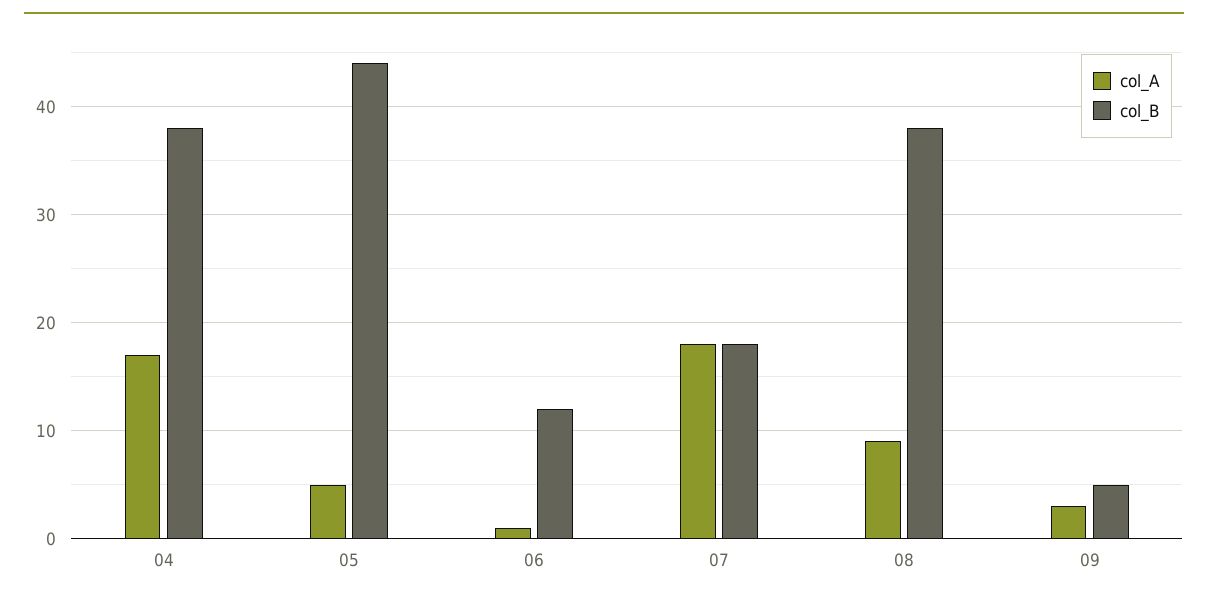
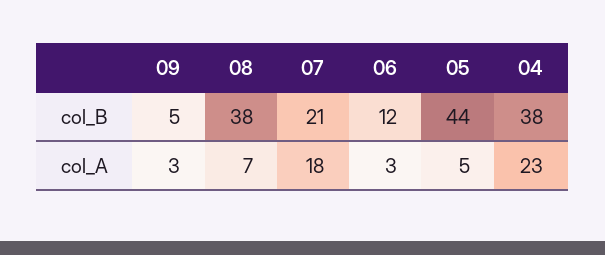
  {
    "col_A": {
-     "04": 17,
+     "04": 23,
      "05": 5,
-     "06": 1,
+     "06": 3,
      "07": 18,
-     "08": 9,
+     "08": 7,
      "09": 3
    },
    "col_B": {
      "04": 38,
      "05": 44,
      "06": 12,
-     "07": 18,
+     "07": 21,
      "08": 38,
      "09": 5
    }
  }

